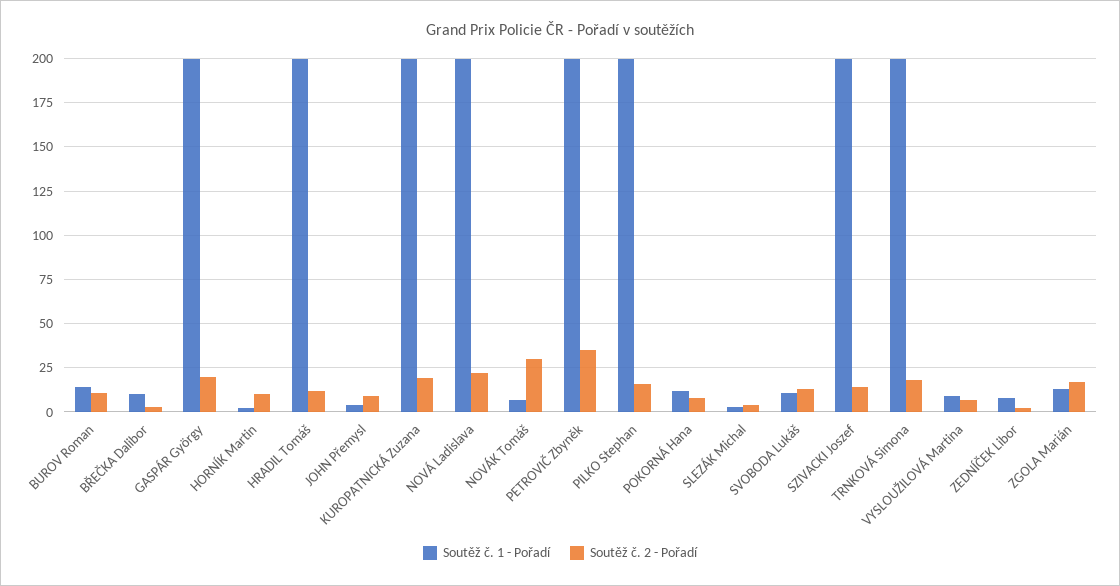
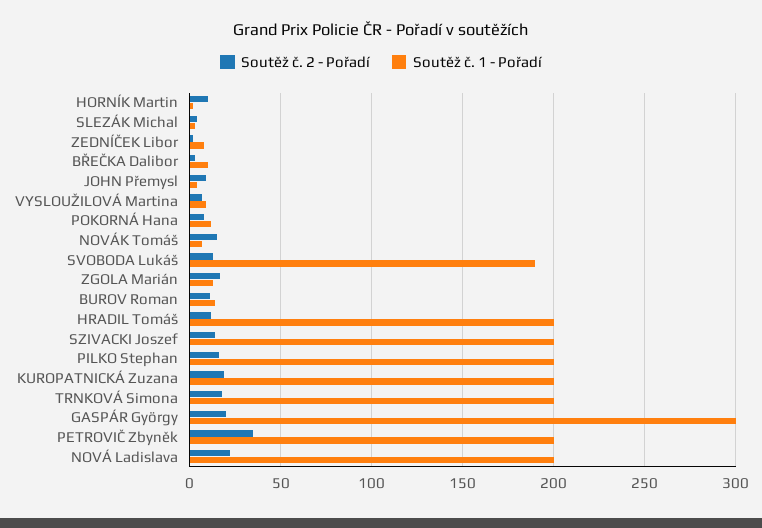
  {
    "Soutěž č. 1 - Pořadí": {
      "BUROV Roman": 15,
      "BŘEČKA Dalibor": 10,
-     "GASPÁR György": 200,
+     "GASPÁR György": 300,
      "HORNÍK Martin": 0,
      "HRADIL Tomáš": 200,
      "JOHN Přemysl": 5,
      "KUROPATNICKÁ Zuzana": 200,
      "NOVÁ Ladislava": 200,
      "NOVÁK Tomáš": 5,
      "PETROVIČ Zbyněk": 200,
      "PILKO Stephan": 200,
      "POKORNÁ Hana": 10,
      "SLEZÁK Michal": 5,
-     "SVOBODA Lukáš": 10,
+     "SVOBODA Lukáš": 190,
      "SZIVACKI Joszef": 200,
      "TRNKOVÁ Simona": 200,
      "VYSLOUŽILOVÁ Martina": 10,
      "ZEDNÍČEK Libor": 10,
      "ZGOLA Marián": 15
    },
    "Soutěž č. 2 - Pořadí": {
      "BUROV Roman": 10,
      "BŘEČKA Dalibor": 5,
      "GASPÁR György": 20,
      "HORNÍK Martin": 10,
      "HRADIL Tomáš": 10,
      "JOHN Přemysl": 10,
      "KUROPATNICKÁ Zuzana": 20,
      "NOVÁ Ladislava": 20,
-     "NOVÁK Tomáš": 30,
+     "NOVÁK Tomáš": 15,
      "PETROVIČ Zbyněk": 35,
      "PILKO Stephan": 15,
      "POKORNÁ Hana": 10,
      "SLEZÁK Michal": 5,
      "SVOBODA Lukáš": 15,
      "SZIVACKI Joszef": 15,
      "TRNKOVÁ Simona": 20,
      "VYSLOUŽILOVÁ Martina": 5,
      "ZEDNÍČEK Libor": 0,
      "ZGOLA Marián": 15
    }
  }

